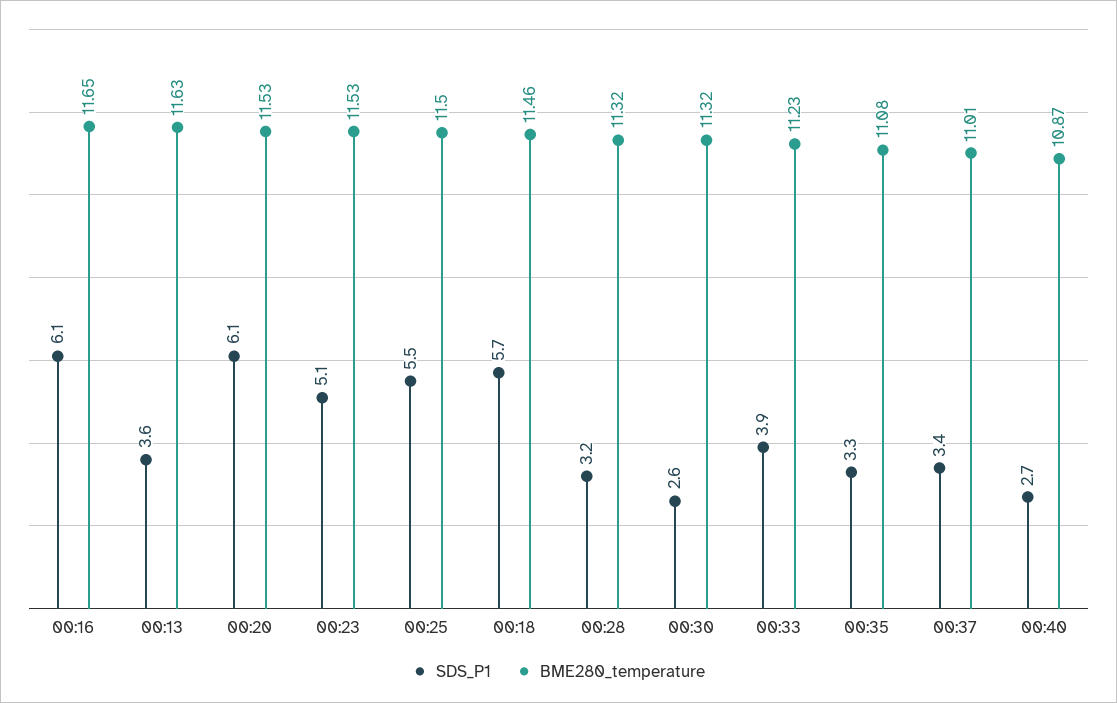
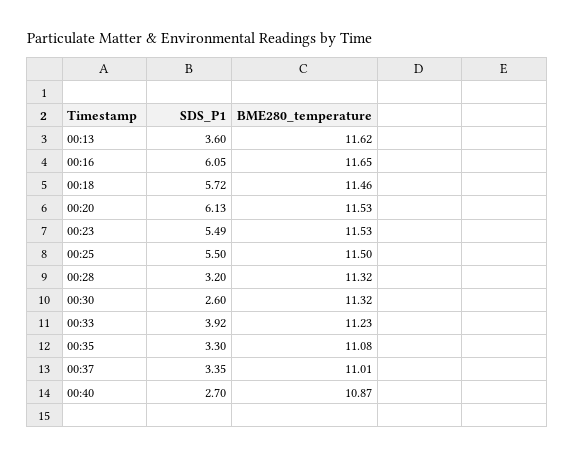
  {
    "SDS_P1": {
      "00:16": 6.05,
      "00:13": 3.6,
      "00:20": 6.13,
-     "00:23": 5.1,
+     "00:23": 5.49,
      "00:25": 5.5,
      "00:18": 5.72,
      "00:28": 3.2,
      "00:30": 2.6,
      "00:33": 3.92,
      "00:35": 3.3,
      "00:37": 3.35,
      "00:40": 2.7
    },
    "BME280_temperature": {
      "00:16": 11.65,
-     "00:13": 11.63,
+     "00:13": 11.62,
      "00:20": 11.53,
      "00:23": 11.53,
      "00:25": 11.5,
      "00:18": 11.46,
      "00:28": 11.32,
      "00:30": 11.32,
      "00:33": 11.23,
      "00:35": 11.08,
      "00:37": 11.01,
      "00:40": 10.87
    }
  }

